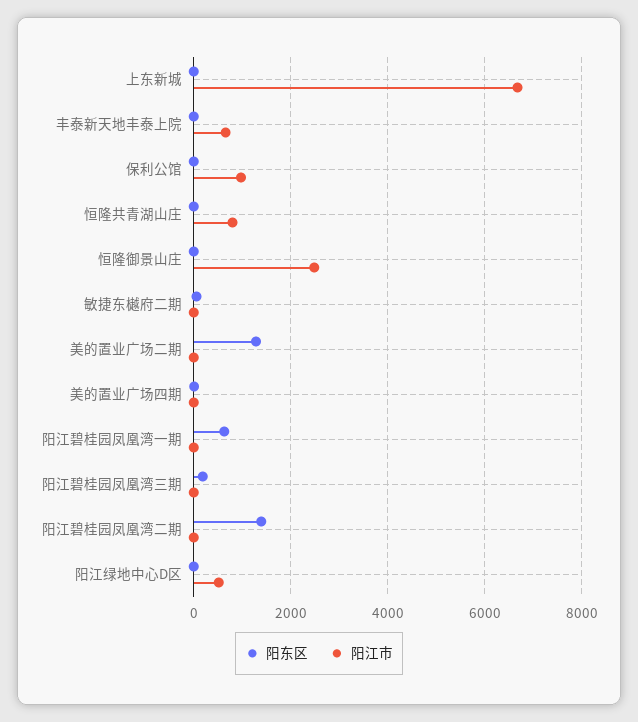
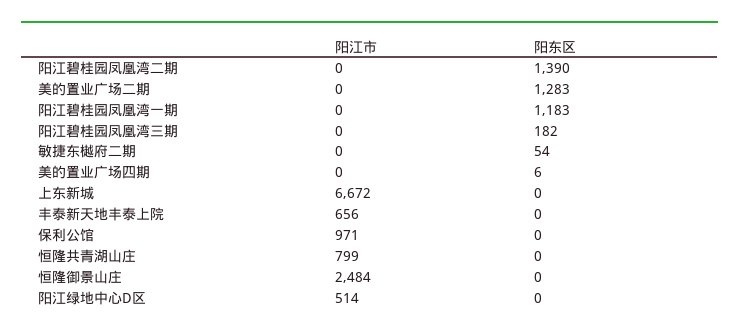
  {
    "阳东区": {
      "上东新城": 0,
      "丰泰新天地丰泰上院": 0,
      "保利公馆": 0,
      "恒隆共青湖山庄": 0,
      "恒隆御景山庄": 0,
      "敏捷东樾府二期": 54,
      "美的置业广场二期": 1283,
      "美的置业广场四期": 6,
-     "阳江碧桂园凤凰湾一期": 600,
+     "阳江碧桂园凤凰湾一期": 1183,
      "阳江碧桂园凤凰湾三期": 182,
      "阳江碧桂园凤凰湾二期": 1390,
      "阳江绿地中心D区": 0
    },
    "阳江市": {
      "上东新城": 6672,
      "丰泰新天地丰泰上院": 656,
      "保利公馆": 971,
      "恒隆共青湖山庄": 799,
      "恒隆御景山庄": 2484,
      "敏捷东樾府二期": 0,
      "美的置业广场二期": 0,
      "美的置业广场四期": 0,
      "阳江碧桂园凤凰湾一期": 0,
      "阳江碧桂园凤凰湾三期": 0,
      "阳江碧桂园凤凰湾二期": 0,
      "阳江绿地中心D区": 514
    }
  }

